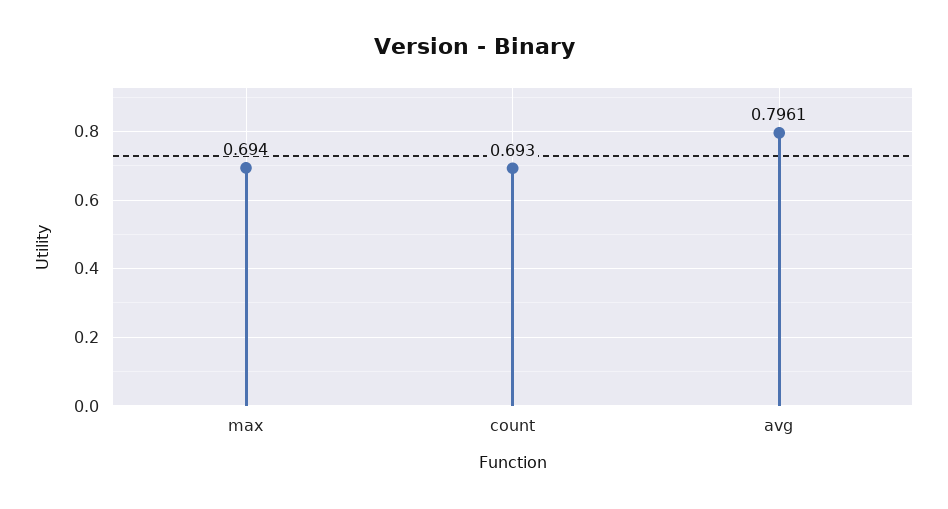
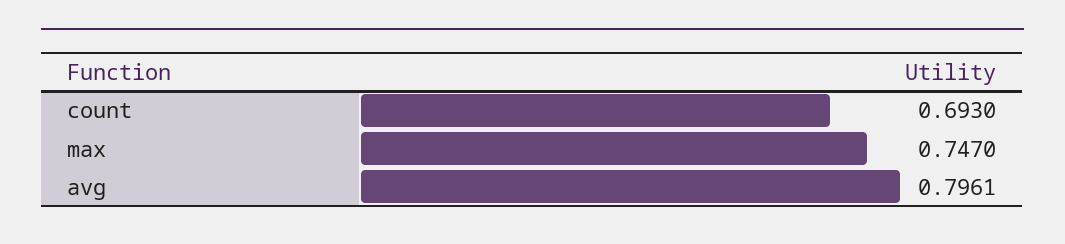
  {
-   "max": 0.694,
+   "max": 0.747,
    "count": 0.693,
    "avg": 0.7961
  }

